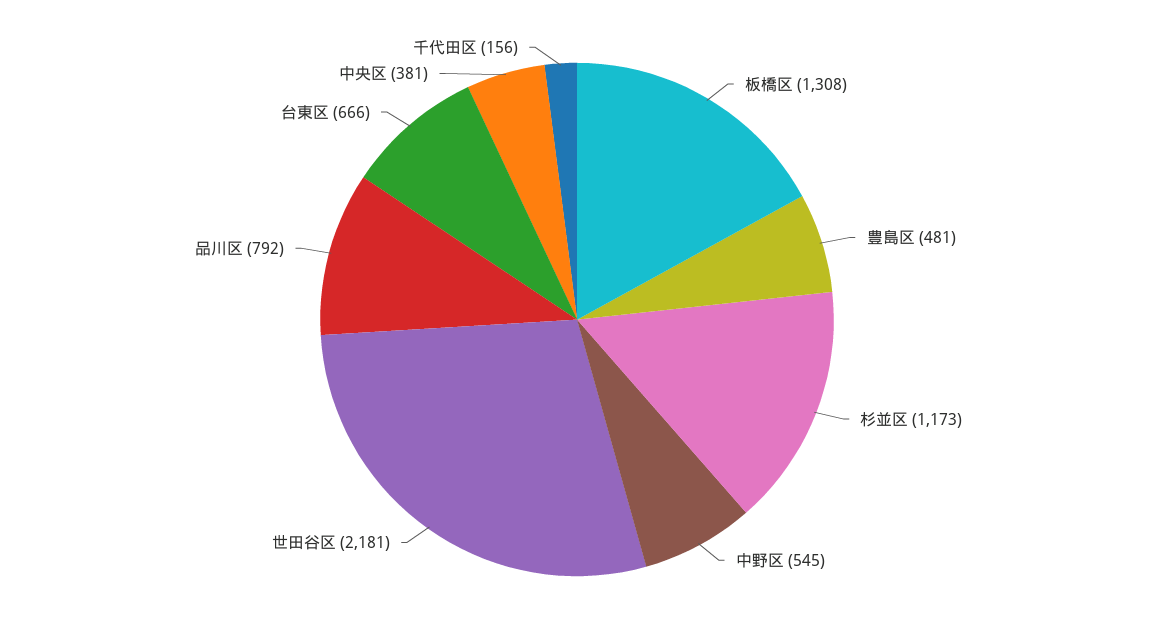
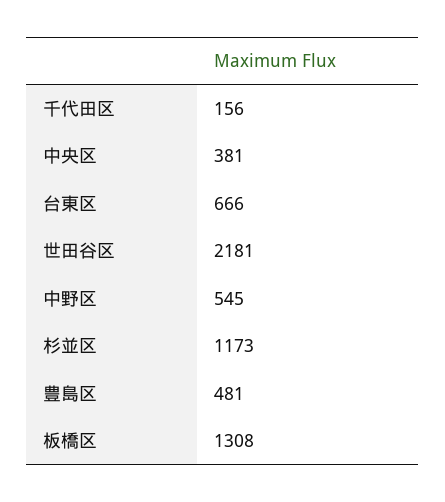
  {
    "板橋区": 1308,
    "豊島区": 481,
    "杉並区": 1173,
    "中野区": 545,
    "世田谷区": 2181,
-   "品川区": 792,
    "台東区": 666,
    "中央区": 381,
    "千代田区": 156
  }

